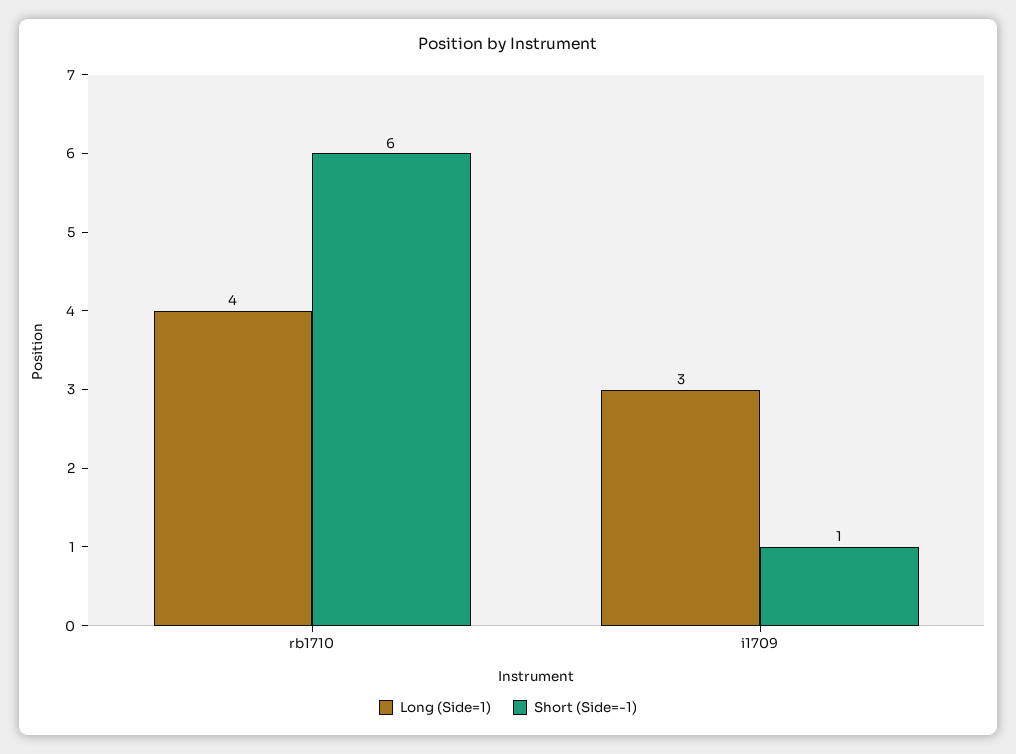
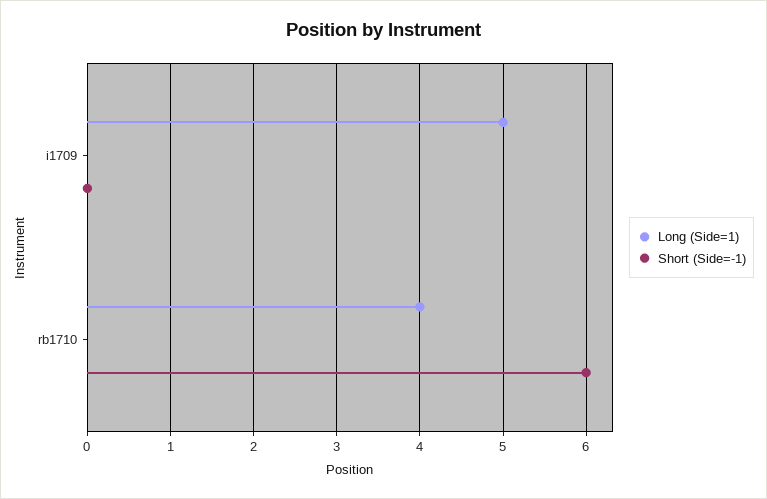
  {
    "Long (Side=1)": {
      "rb1710": 4,
-     "i1709": 3
+     "i1709": 5
    },
    "Short (Side=-1)": {
      "rb1710": 6,
-     "i1709": 1
+     "i1709": 0
    }
  }

